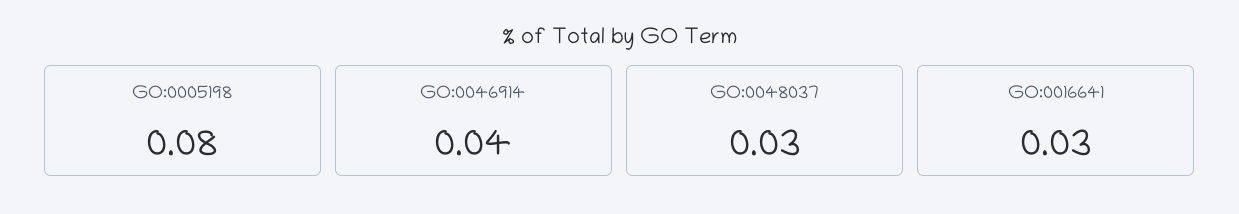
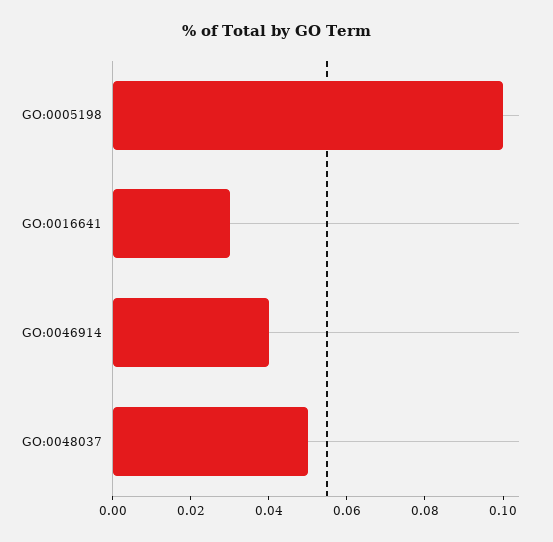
  {
-   "GO:0005198": 0.08,
+   "GO:0005198": 0.1,
    "GO:0046914": 0.04,
-   "GO:0048037": 0.03,
+   "GO:0048037": 0.05,
    "GO:0016641": 0.03
  }

